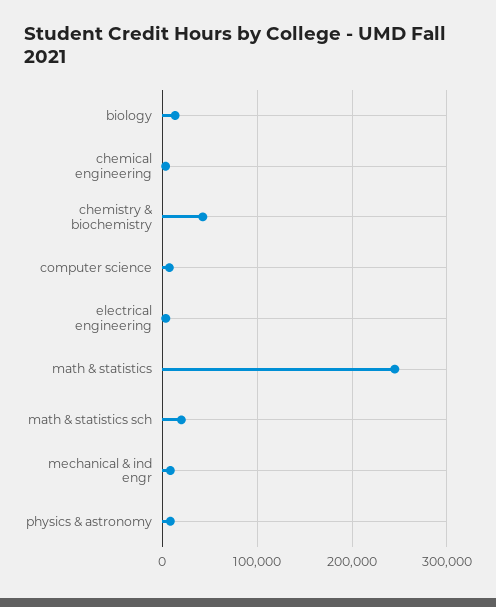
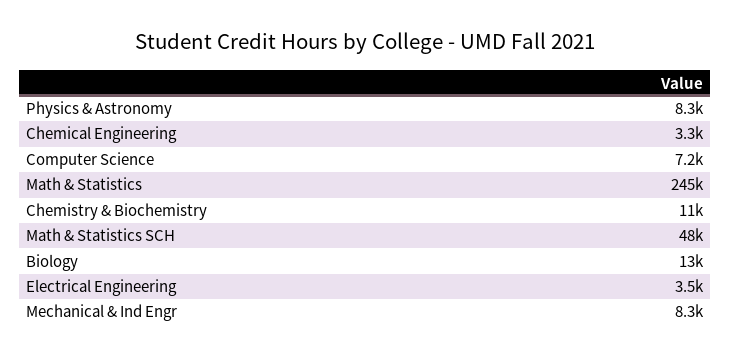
  {
    "biology": 13000,
    "chemical engineering": 3300,
-   "chemistry & biochemistry": 40000,
+   "chemistry & biochemistry": 11000,
    "computer science": 7200,
    "electrical engineering": 3500,
    "math & statistics": 245000,
-   "math & statistics sch": 20000,
+   "math & statistics sch": 48000,
    "mechanical & ind engr": 8300,
    "physics & astronomy": 8300
  }

